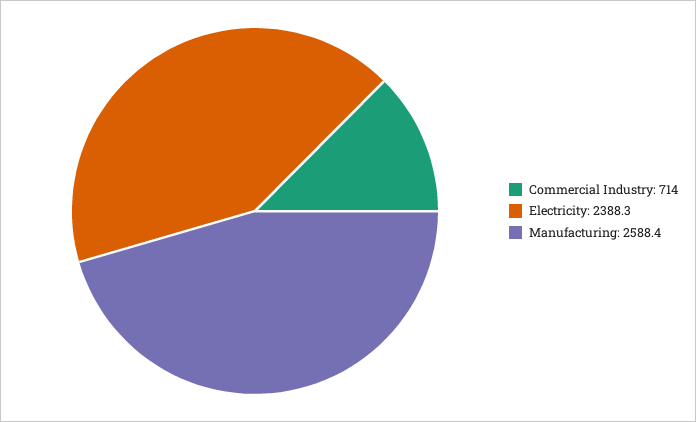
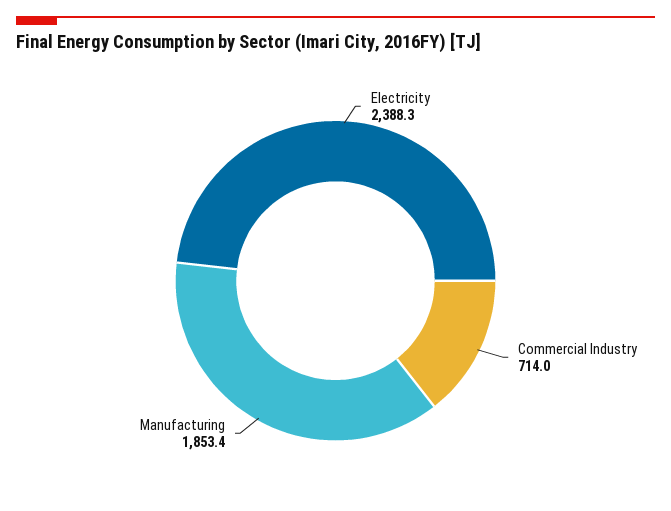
  {
    "Commercial Industry": 714,
    "Electricity": 2388.3,
-   "Manufacturing": 2588.4
+   "Manufacturing": 1853.4
  }

